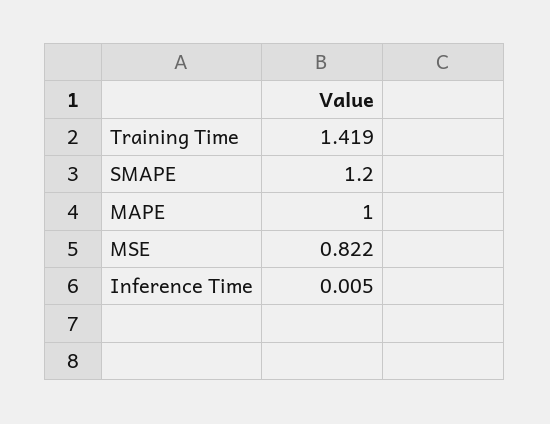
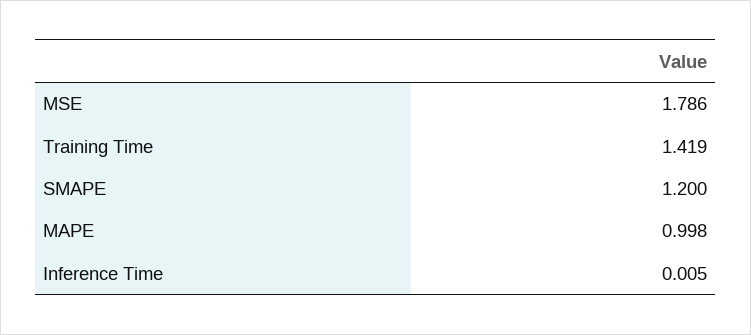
  {
    "Training Time": 1.419,
    "SMAPE": 1.2,
-   "MAPE": 1,
+   "MAPE": 0.998,
-   "MSE": 0.822,
+   "MSE": 1.786,
    "Inference Time": 0.005
  }

